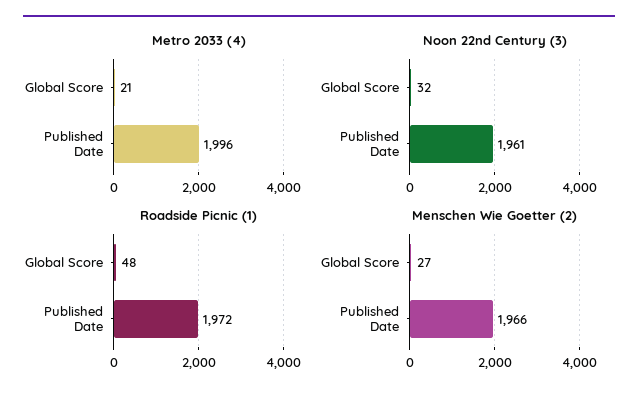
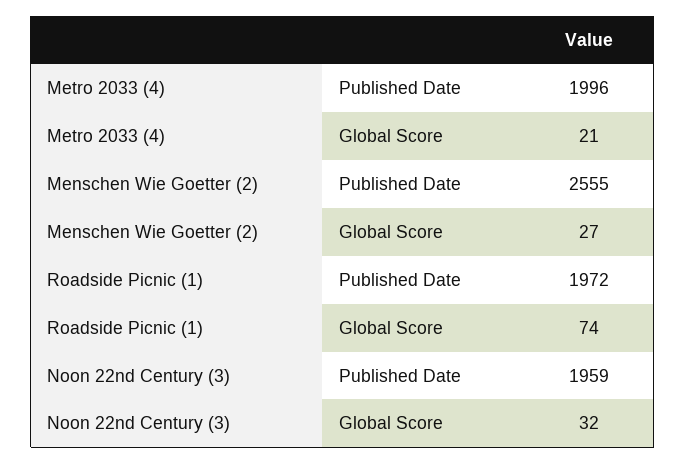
  {
    "Metro 2033 (4)": {
      "Global Score": 21,
      "Published Date": 1996
    },
    "Noon 22nd Century (3)": {
      "Global Score": 32,
-     "Published Date": 1961
+     "Published Date": 1959
    },
    "Roadside Picnic (1)": {
-     "Global Score": 48,
+     "Global Score": 74,
      "Published Date": 1972
    },
    "Menschen Wie Goetter (2)": {
      "Global Score": 27,
-     "Published Date": 1966
+     "Published Date": 2555
    }
  }

